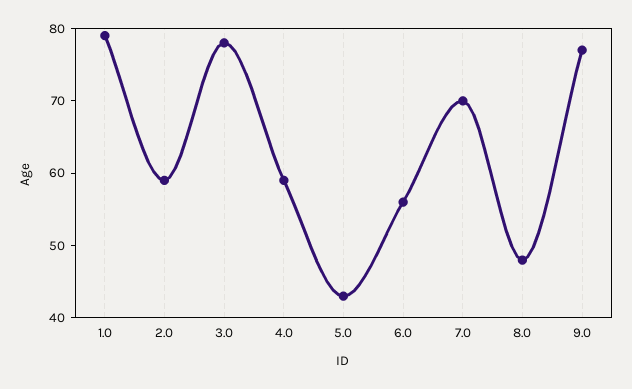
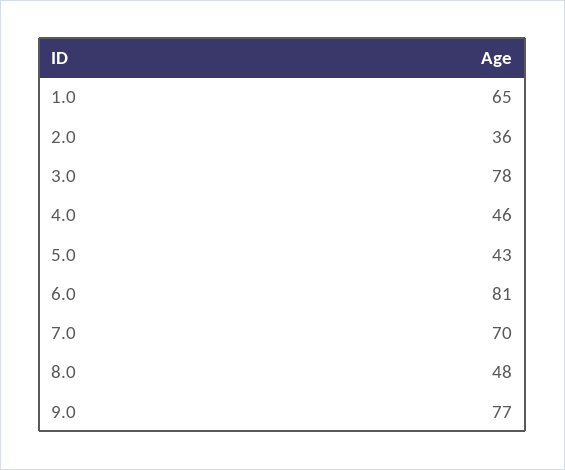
  {
-   "1.0": 80,
+   "1.0": 65,
-   "2.0": 60,
+   "2.0": 36,
    "3.0": 78,
-   "4.0": 60,
+   "4.0": 46,
    "5.0": 43,
-   "6.0": 55,
+   "6.0": 81,
    "7.0": 70,
    "8.0": 48,
    "9.0": 77
  }

